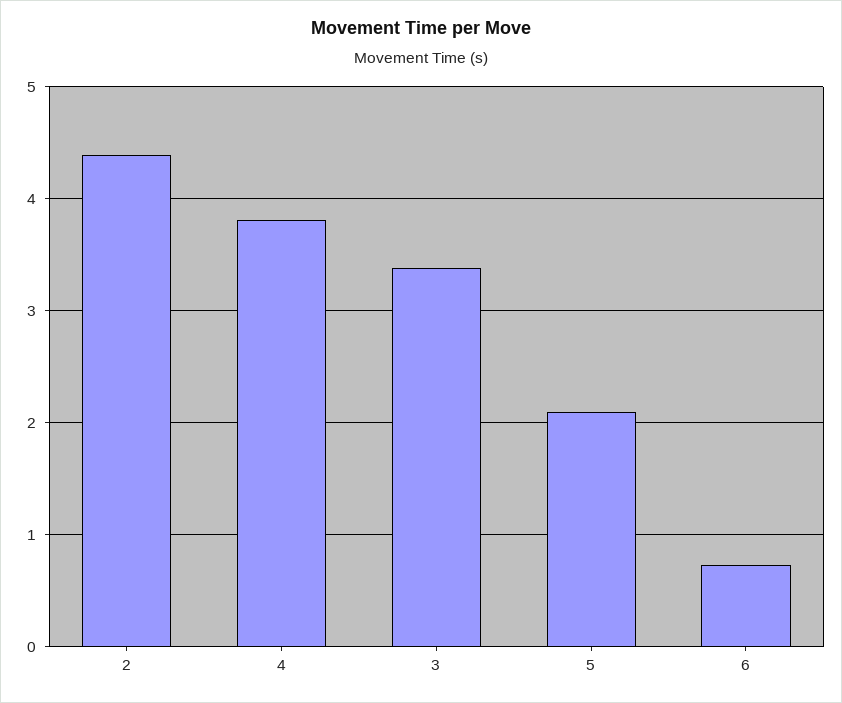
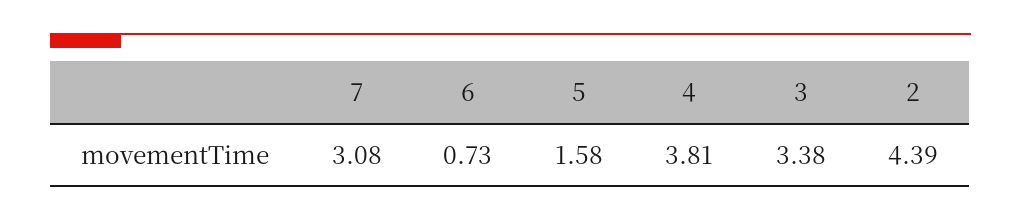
  {
    "2": 4.39,
    "4": 3.81,
    "3": 3.38,
-   "5": 2.1,
+   "5": 1.58,
-   "6": 0.73
+   "6": 0.73,
+   "7": 3.08
  }

